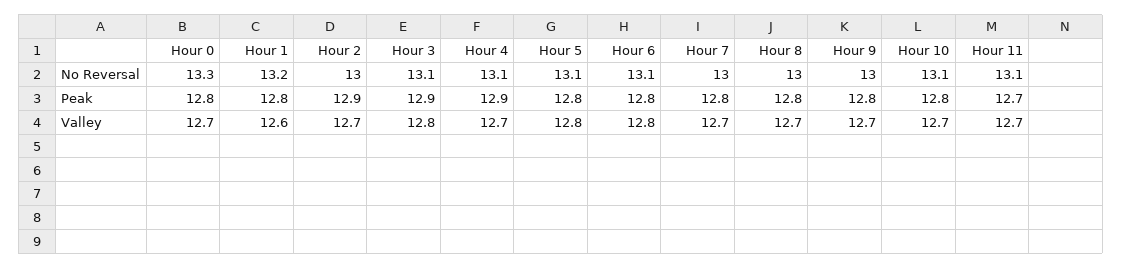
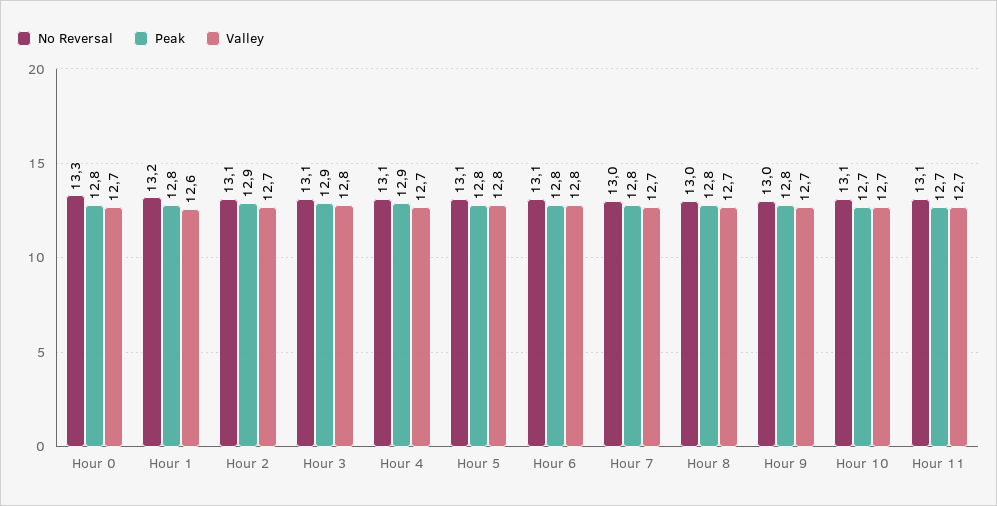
  {
    "No Reversal": {
      "Hour 0": 13.3,
      "Hour 1": 13.2,
-     "Hour 2": 13,
+     "Hour 2": 13.1,
      "Hour 3": 13.1,
      "Hour 4": 13.1,
      "Hour 5": 13.1,
      "Hour 6": 13.1,
      "Hour 7": 13,
      "Hour 8": 13,
      "Hour 9": 13,
      "Hour 10": 13.1,
      "Hour 11": 13.1
    },
    "Peak": {
      "Hour 0": 12.8,
      "Hour 1": 12.8,
      "Hour 2": 12.9,
      "Hour 3": 12.9,
      "Hour 4": 12.9,
      "Hour 5": 12.8,
      "Hour 6": 12.8,
      "Hour 7": 12.8,
      "Hour 8": 12.8,
      "Hour 9": 12.8,
-     "Hour 10": 12.8,
+     "Hour 10": 12.7,
      "Hour 11": 12.7
    },
    "Valley": {
      "Hour 0": 12.7,
      "Hour 1": 12.6,
      "Hour 2": 12.7,
      "Hour 3": 12.8,
      "Hour 4": 12.7,
      "Hour 5": 12.8,
      "Hour 6": 12.8,
      "Hour 7": 12.7,
      "Hour 8": 12.7,
      "Hour 9": 12.7,
      "Hour 10": 12.7,
      "Hour 11": 12.7
    }
  }

